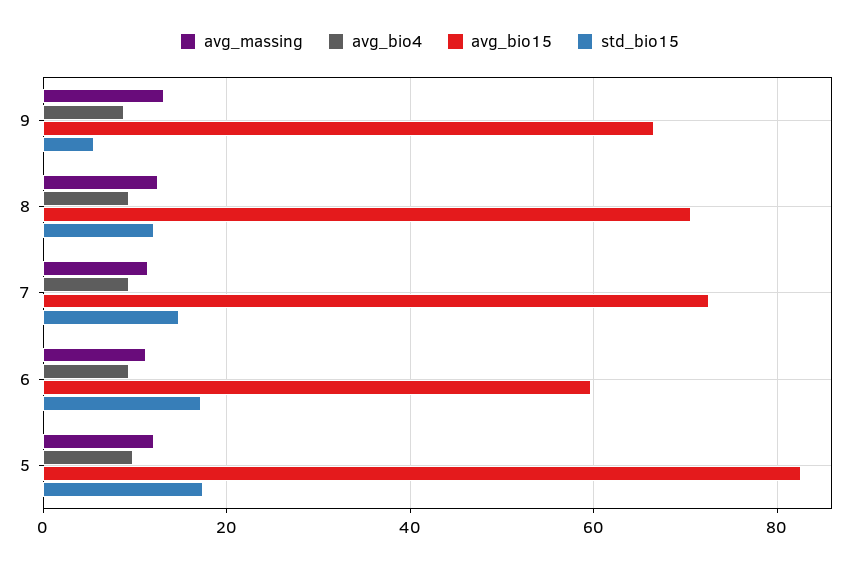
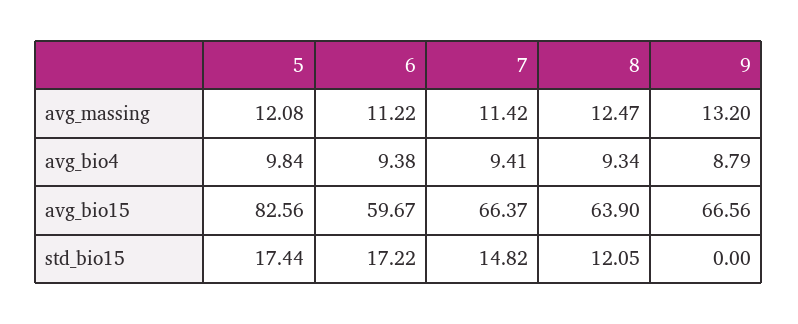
  {
    "avg_massing": {
      "9": 13.2,
      "8": 12.47,
      "7": 11.42,
      "6": 11.22,
      "5": 12.08
    },
    "avg_bio4": {
      "9": 8.79,
      "8": 9.34,
      "7": 9.41,
      "6": 9.38,
      "5": 9.84
    },
    "avg_bio15": {
      "9": 66.56,
-     "8": 70,
+     "8": 63.9,
-     "7": 72,
+     "7": 66.37,
      "6": 59.67,
      "5": 82.56
    },
    "std_bio15": {
-     "9": 6,
+     "9": 0,
      "8": 12.05,
      "7": 14.82,
      "6": 17.22,
      "5": 17.44
    }
  }

